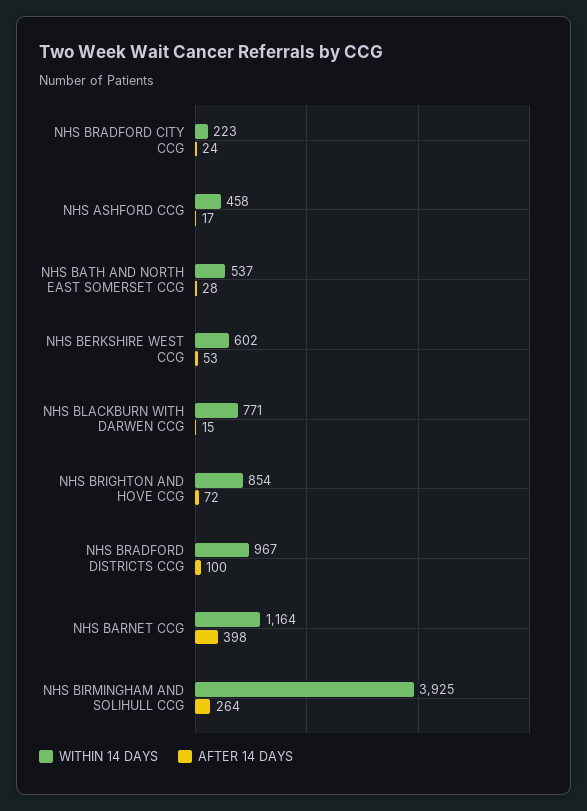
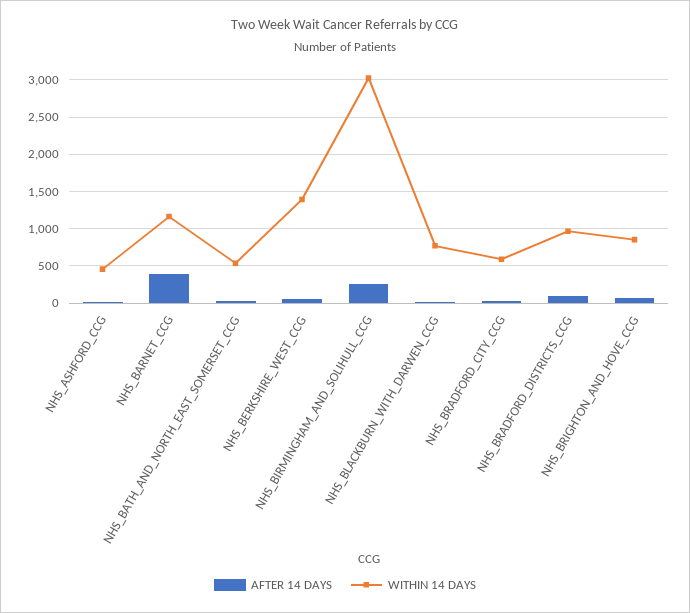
  {
    "WITHIN 14 DAYS": {
-     "NHS BRADFORD CITY CCG": 223,
+     "NHS BRADFORD CITY CCG": 600,
      "NHS ASHFORD CCG": 458,
      "NHS BATH AND NORTH EAST SOMERSET CCG": 537,
-     "NHS BERKSHIRE WEST CCG": 602,
+     "NHS BERKSHIRE WEST CCG": 1400,
      "NHS BLACKBURN WITH DARWEN CCG": 771,
      "NHS BRIGHTON AND HOVE CCG": 854,
      "NHS BRADFORD DISTRICTS CCG": 967,
      "NHS BARNET CCG": 1164,
-     "NHS BIRMINGHAM AND SOLIHULL CCG": 3925
+     "NHS BIRMINGHAM AND SOLIHULL CCG": 3000
    },
    "AFTER 14 DAYS": {
      "NHS BRADFORD CITY CCG": 24,
      "NHS ASHFORD CCG": 17,
      "NHS BATH AND NORTH EAST SOMERSET CCG": 28,
      "NHS BERKSHIRE WEST CCG": 53,
      "NHS BLACKBURN WITH DARWEN CCG": 15,
      "NHS BRIGHTON AND HOVE CCG": 72,
      "NHS BRADFORD DISTRICTS CCG": 100,
      "NHS BARNET CCG": 398,
      "NHS BIRMINGHAM AND SOLIHULL CCG": 264
    }
  }

